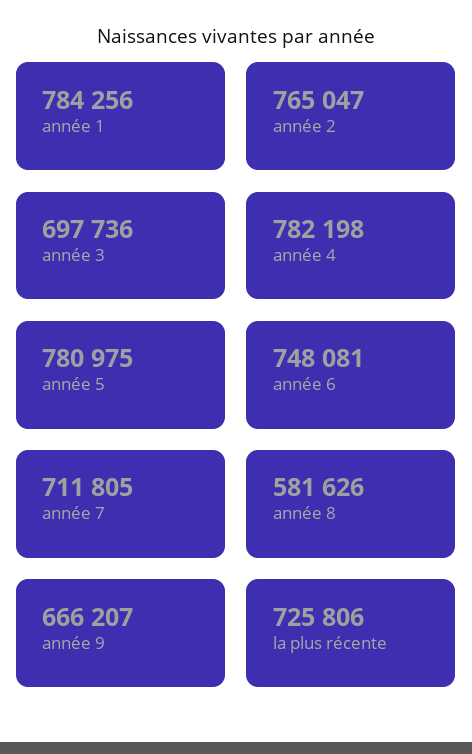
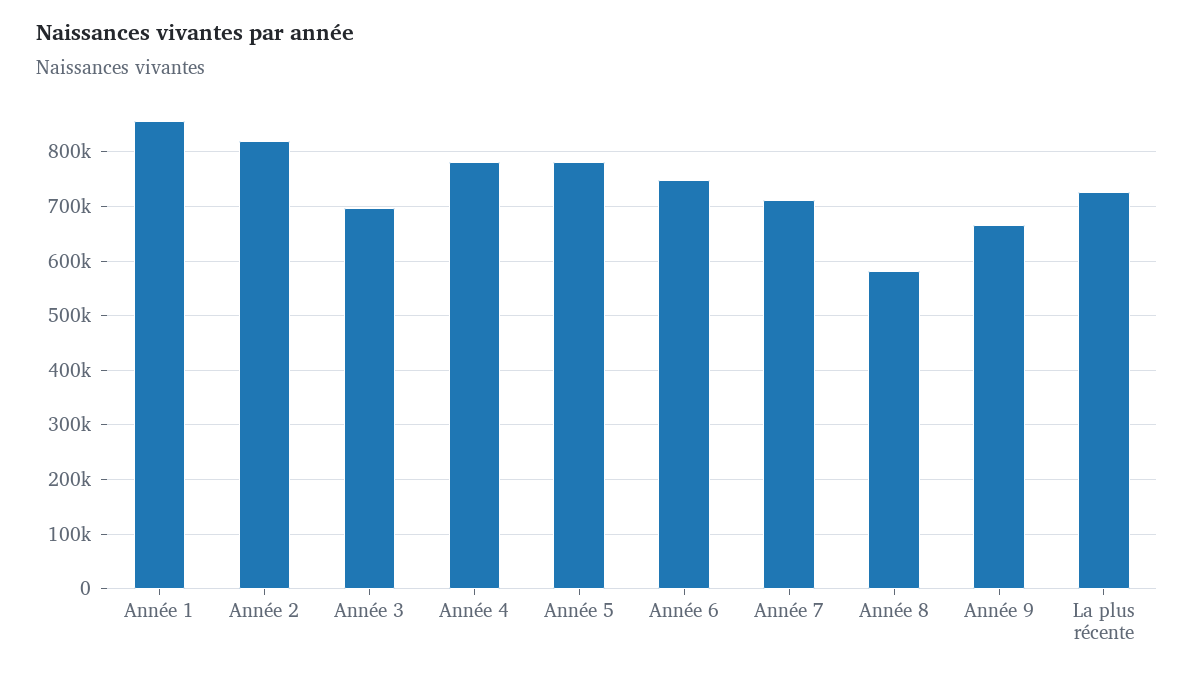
  {
-   "année 1": 784256,
+   "année 1": 860000,
-   "année 2": 765047,
+   "année 2": 820000,
    "année 3": 697736,
    "année 4": 782198,
    "année 5": 780975,
    "année 6": 748081,
    "année 7": 711805,
    "année 8": 581626,
    "année 9": 666207,
    "la plus récente": 725806
  }

